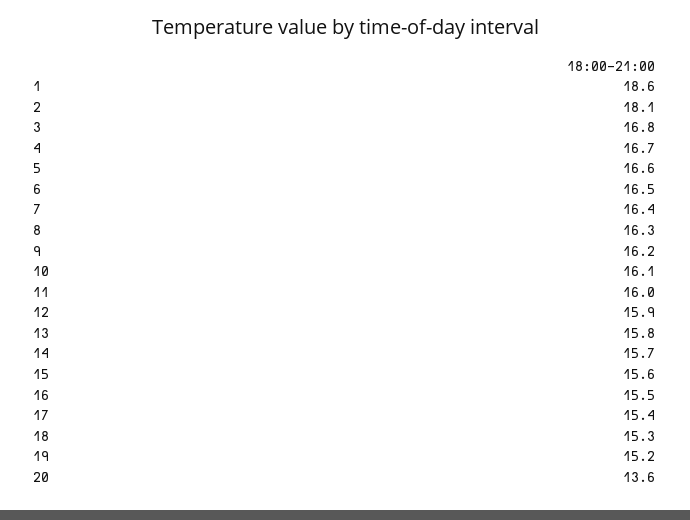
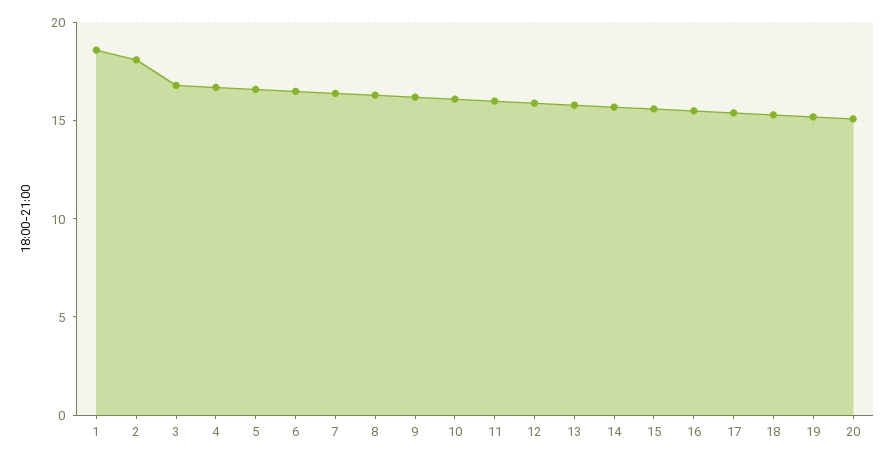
  {
    "1": 18.6,
    "2": 18.1,
    "3": 16.8,
    "4": 16.7,
    "5": 16.6,
    "6": 16.5,
    "7": 16.4,
    "8": 16.3,
    "9": 16.2,
    "10": 16.1,
    "11": 16,
    "12": 15.9,
    "13": 15.8,
    "14": 15.7,
    "15": 15.6,
    "16": 15.5,
    "17": 15.4,
    "18": 15.3,
    "19": 15.2,
-   "20": 13.6
+   "20": 15
  }

